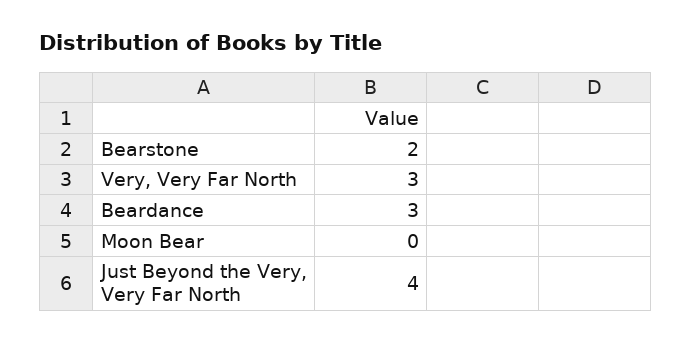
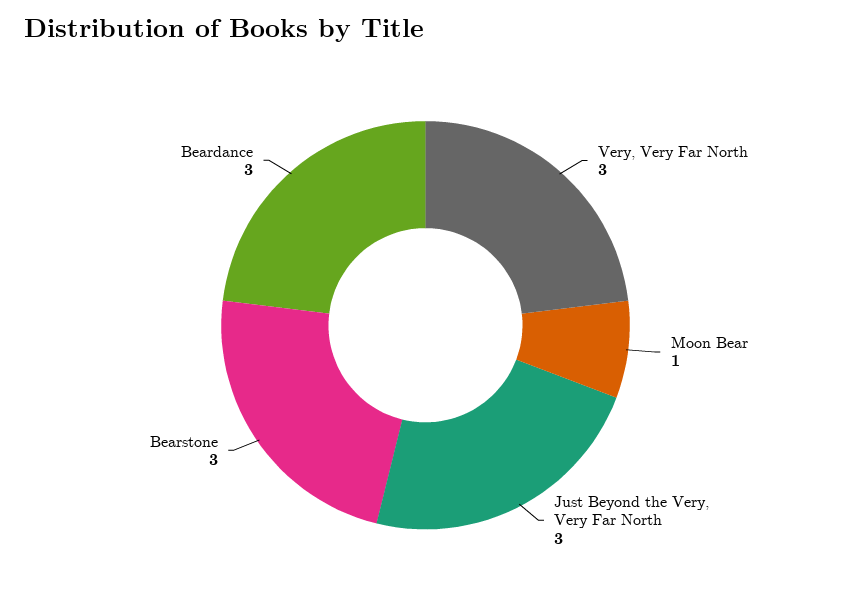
  {
-   "Bearstone": 2,
+   "Bearstone": 3,
    "Very, Very Far North": 3,
    "Beardance": 3,
-   "Moon Bear": 0,
+   "Moon Bear": 1,
-   "Just Beyond the Very, Very Far North": 4
+   "Just Beyond the Very, Very Far North": 3
  }

